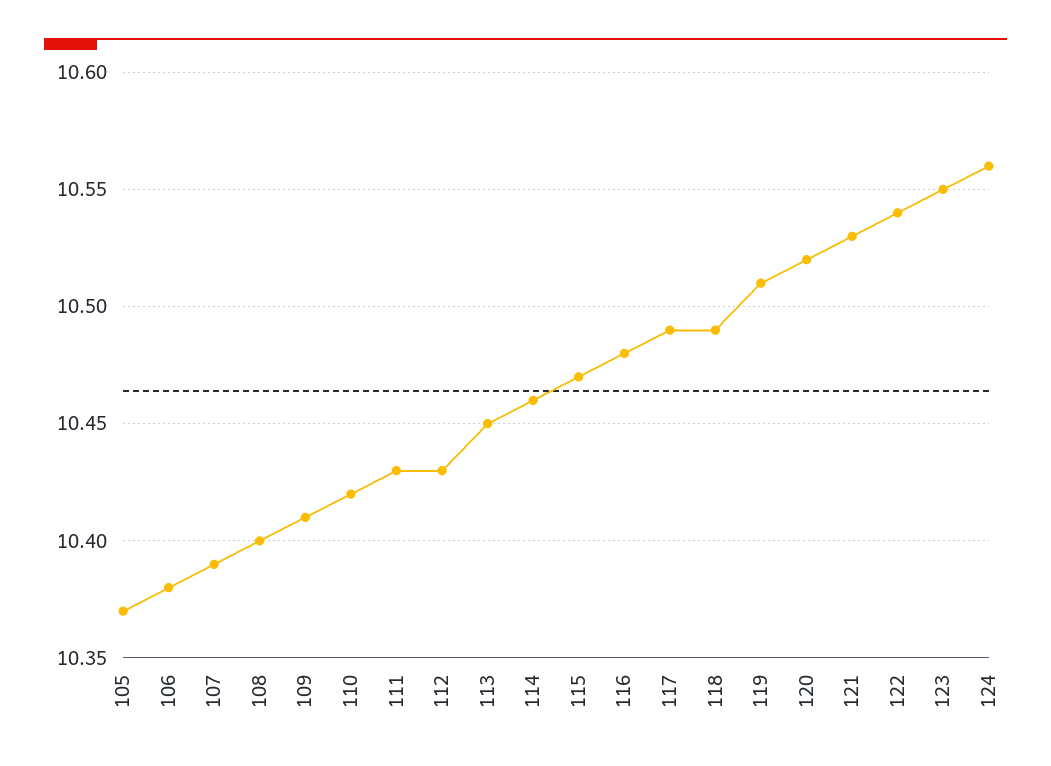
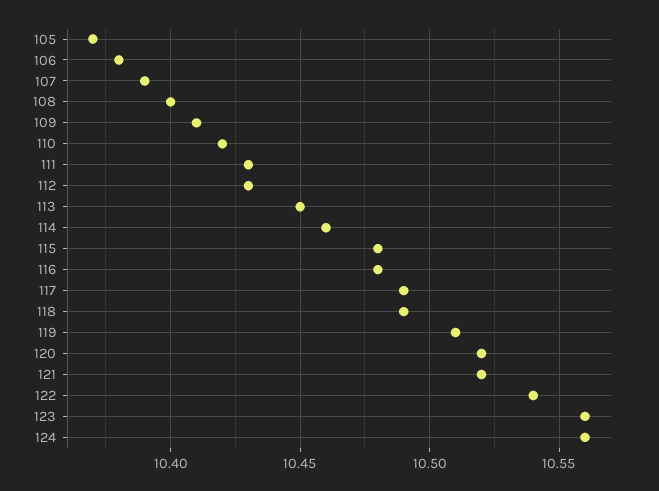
  {
    "105": 10.37,
    "106": 10.38,
    "107": 10.39,
    "108": 10.4,
    "109": 10.41,
    "110": 10.42,
    "111": 10.43,
    "112": 10.43,
    "113": 10.45,
    "114": 10.46,
-   "115": 10.47,
+   "115": 10.48,
    "116": 10.48,
    "117": 10.49,
    "118": 10.49,
    "119": 10.51,
    "120": 10.52,
-   "121": 10.53,
+   "121": 10.52,
    "122": 10.54,
-   "123": 10.55,
+   "123": 10.56,
    "124": 10.56
  }

